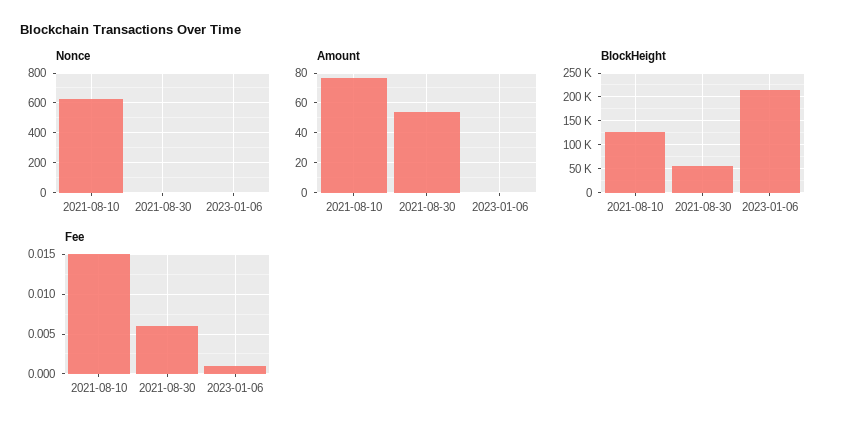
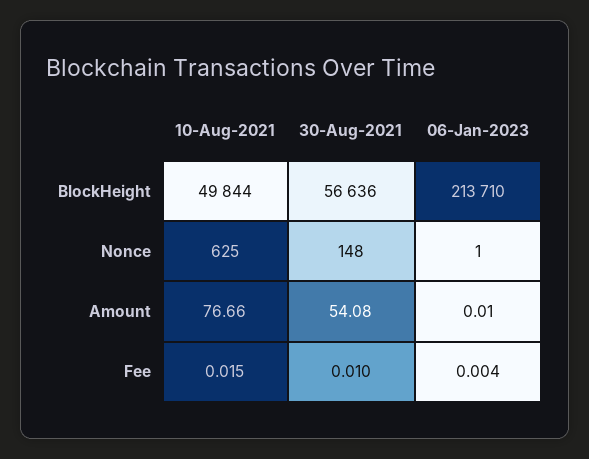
  {
    "Nonce": {
      "2021-08-10": 625,
-     "2021-08-30": 0,
+     "2021-08-30": 148,
      "2023-01-06": 1
    },
    "Amount": {
      "2021-08-10": 76.66,
      "2021-08-30": 54.08,
      "2023-01-06": 0.01
    },
    "BlockHeight": {
-     "2021-08-10": 125000,
+     "2021-08-10": 49844,
      "2021-08-30": 56636,
      "2023-01-06": 213710
    },
    "Fee": {
      "2021-08-10": 0.015,
-     "2021-08-30": 0.006,
+     "2021-08-30": 0.01,
-     "2023-01-06": 0.001
+     "2023-01-06": 0.004
    }
  }

